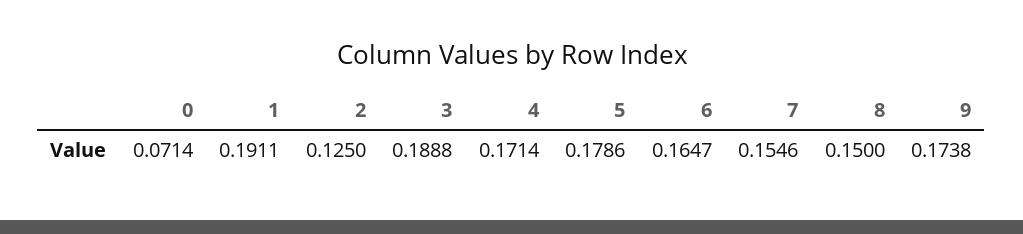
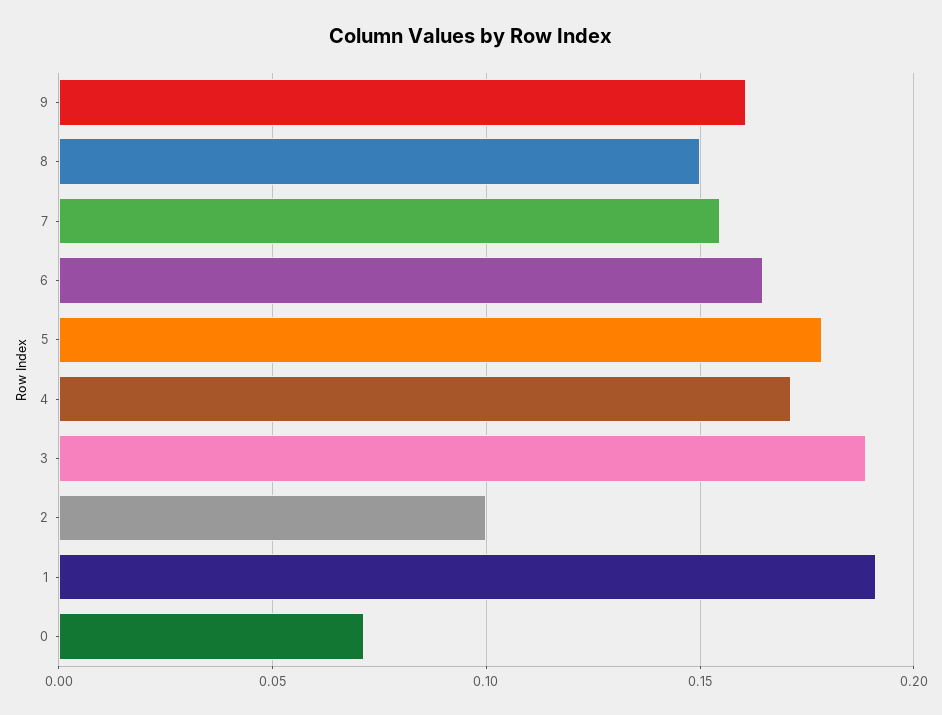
  {
    "0": 0.0714,
    "1": 0.1911,
-   "2": 0.125,
+   "2": 0.1,
    "3": 0.1888,
    "4": 0.1714,
    "5": 0.1786,
    "6": 0.1647,
    "7": 0.1546,
    "8": 0.15,
-   "9": 0.1738
+   "9": 0.16
  }

